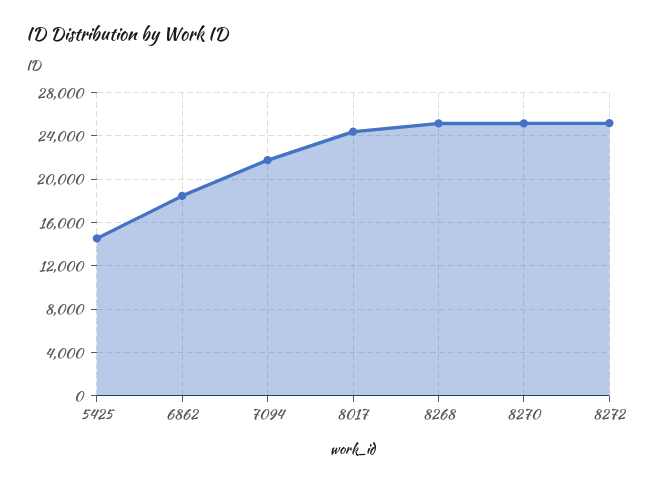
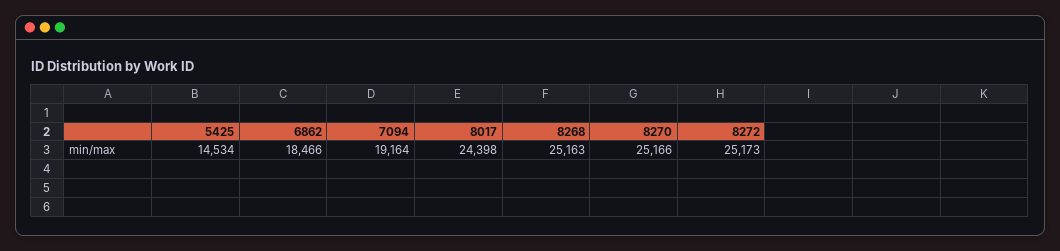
  {
    "5425": 14534,
    "6862": 18466,
-   "7094": 22000,
+   "7094": 19164,
    "8017": 24398,
    "8268": 25163,
    "8270": 25166,
    "8272": 25173
  }

